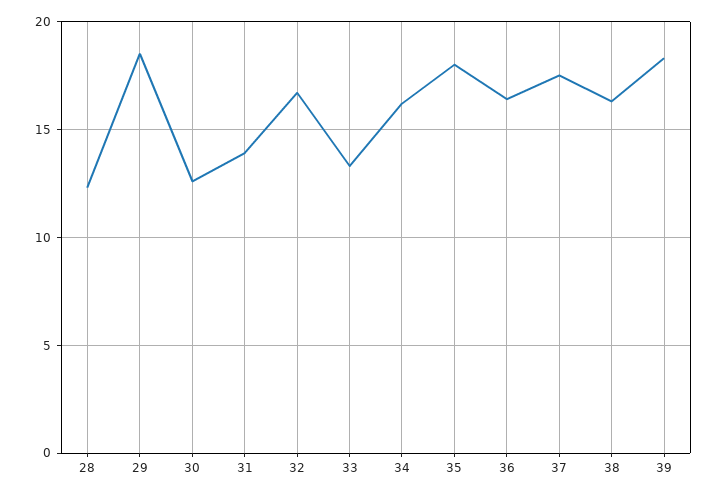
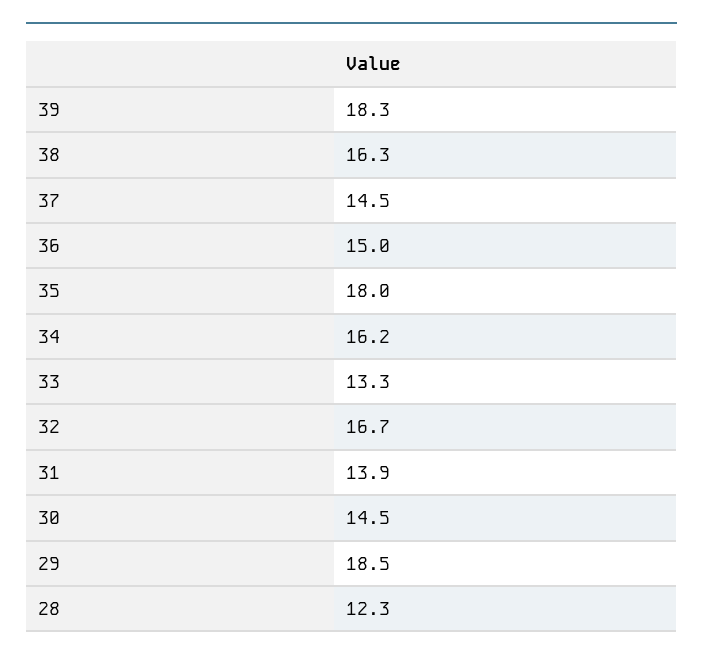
  {
    "28": 12.3,
    "29": 18.5,
-   "30": 12.5,
+   "30": 14.5,
    "31": 13.9,
    "32": 16.7,
    "33": 13.3,
    "34": 16.2,
    "35": 18,
-   "36": 16.5,
+   "36": 15,
-   "37": 17.5,
+   "37": 14.5,
    "38": 16.3,
    "39": 18.3
  }

